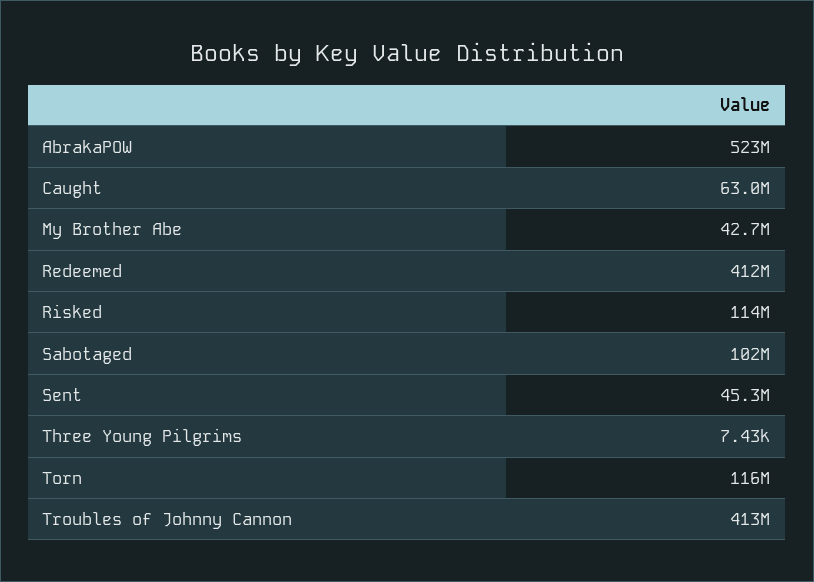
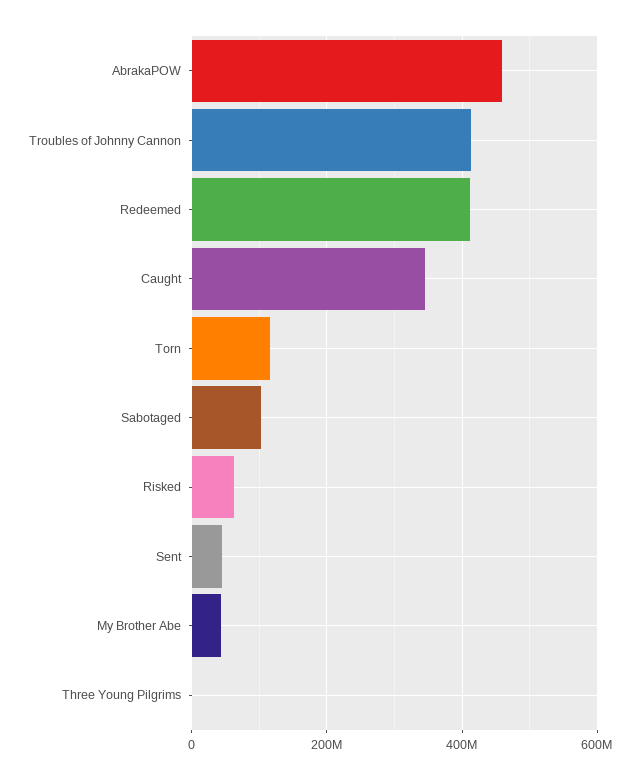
  {
-   "AbrakaPOW": 523000000,
+   "AbrakaPOW": 460000000,
-   "Caught": 63000000,
+   "Caught": 340000000,
    "My Brother Abe": 42700000,
    "Redeemed": 412000000,
-   "Risked": 114000000,
+   "Risked": 60000000,
    "Sabotaged": 102000000,
    "Sent": 45300000,
    "Three Young Pilgrims": 7430,
    "Torn": 116000000,
    "Troubles of Johnny Cannon": 413000000
  }

